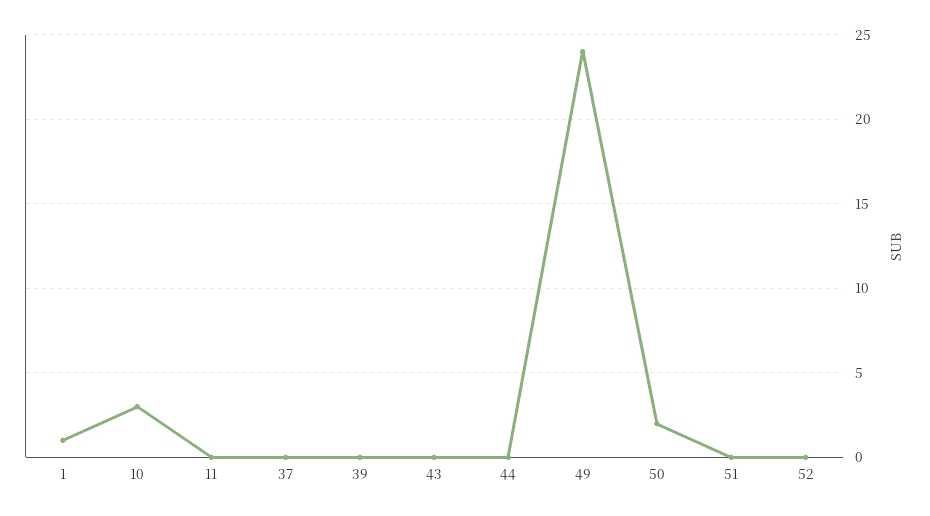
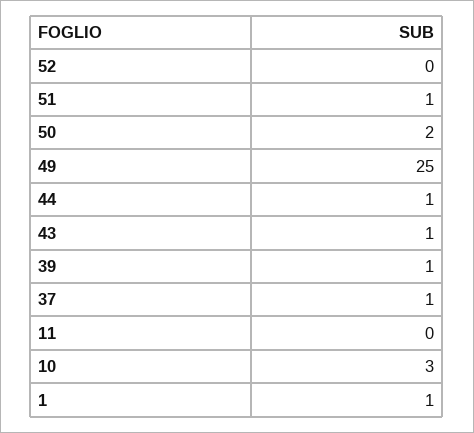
  {
    "1": 1,
    "10": 3,
    "11": 0,
-   "37": 0,
+   "37": 1,
-   "39": 0,
+   "39": 1,
-   "43": 0,
+   "43": 1,
-   "44": 0,
+   "44": 1,
-   "49": 24,
+   "49": 25,
    "50": 2,
-   "51": 0,
+   "51": 1,
    "52": 0
  }

